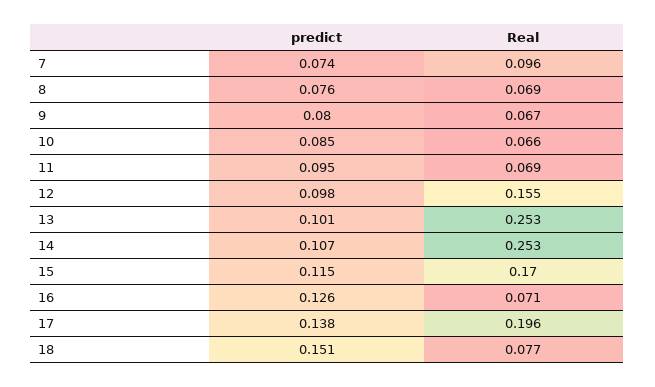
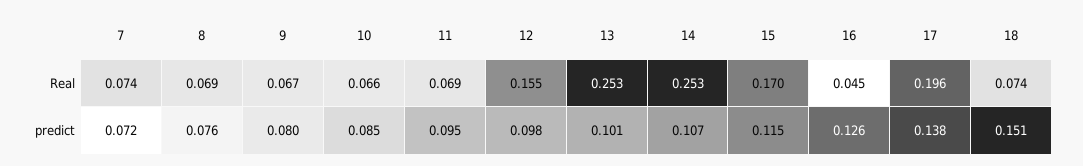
  {
    "predict": {
-     "7": 0.074,
+     "7": 0.072,
      "8": 0.076,
      "9": 0.08,
      "10": 0.085,
      "11": 0.095,
      "12": 0.098,
      "13": 0.101,
      "14": 0.107,
      "15": 0.115,
      "16": 0.126,
      "17": 0.138,
      "18": 0.151
    },
    "Real": {
-     "7": 0.096,
+     "7": 0.074,
      "8": 0.069,
      "9": 0.067,
      "10": 0.066,
      "11": 0.069,
      "12": 0.155,
      "13": 0.253,
      "14": 0.253,
      "15": 0.17,
-     "16": 0.071,
+     "16": 0.045,
      "17": 0.196,
-     "18": 0.077
+     "18": 0.074
    }
  }

